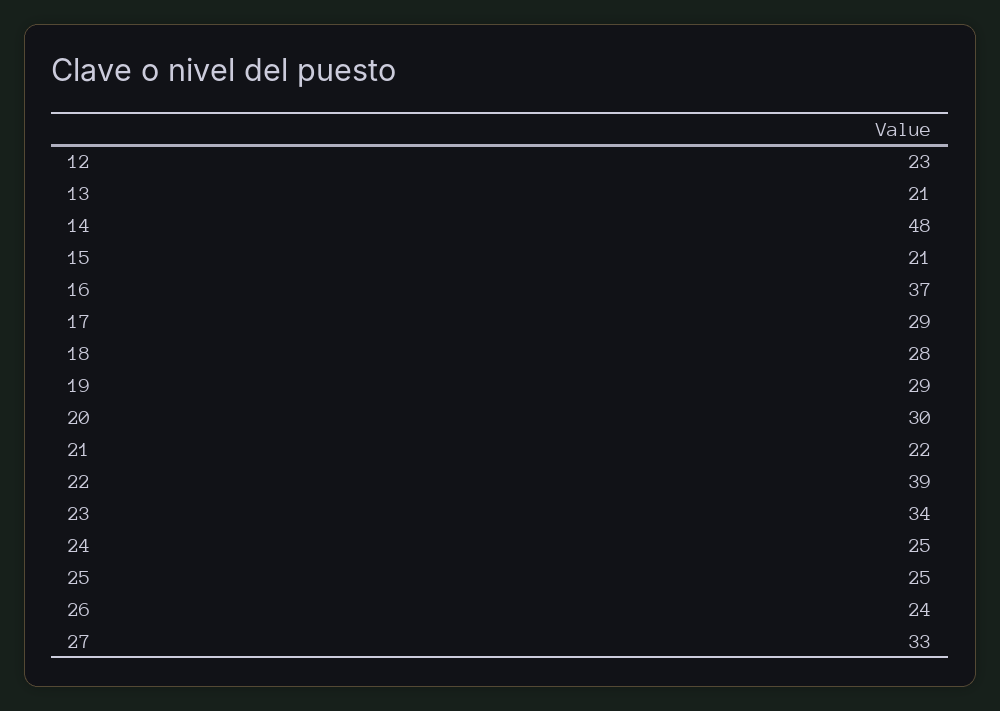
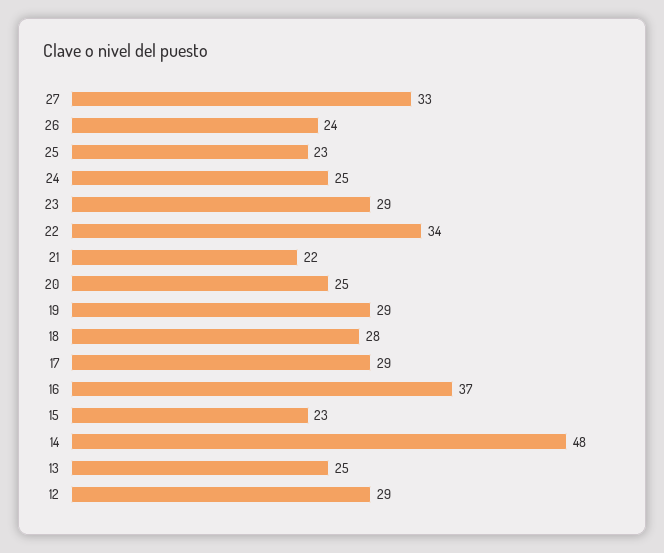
  {
-   "12": 23,
+   "12": 29,
-   "13": 21,
+   "13": 25,
    "14": 48,
-   "15": 21,
+   "15": 23,
    "16": 37,
    "17": 29,
    "18": 28,
    "19": 29,
-   "20": 30,
+   "20": 25,
    "21": 22,
-   "22": 39,
+   "22": 34,
-   "23": 34,
+   "23": 29,
    "24": 25,
-   "25": 25,
+   "25": 23,
    "26": 24,
    "27": 33
  }

